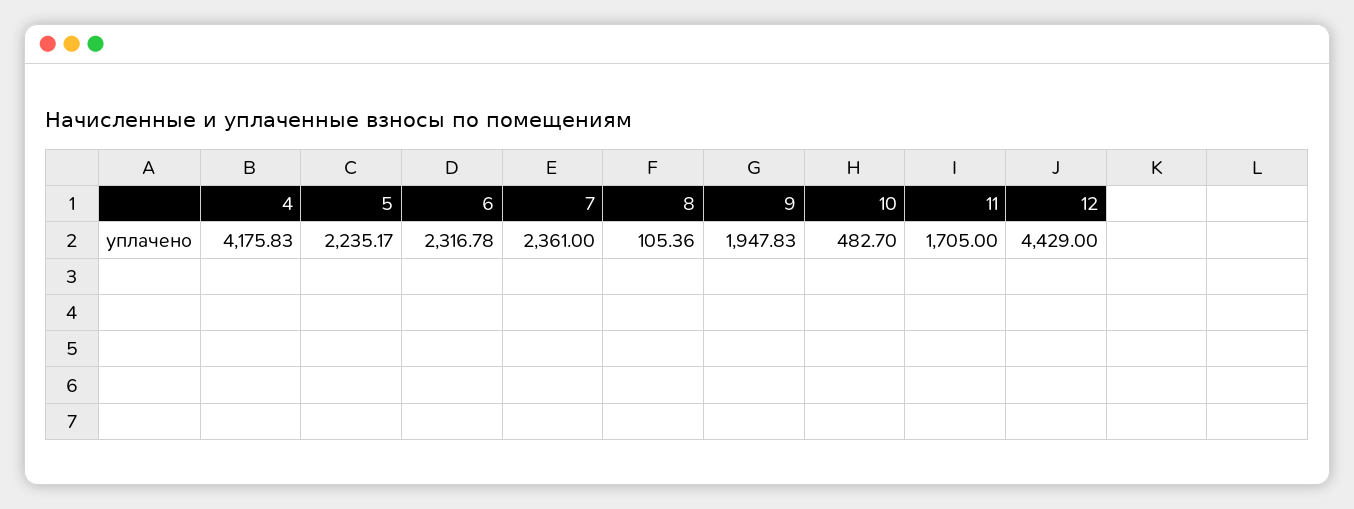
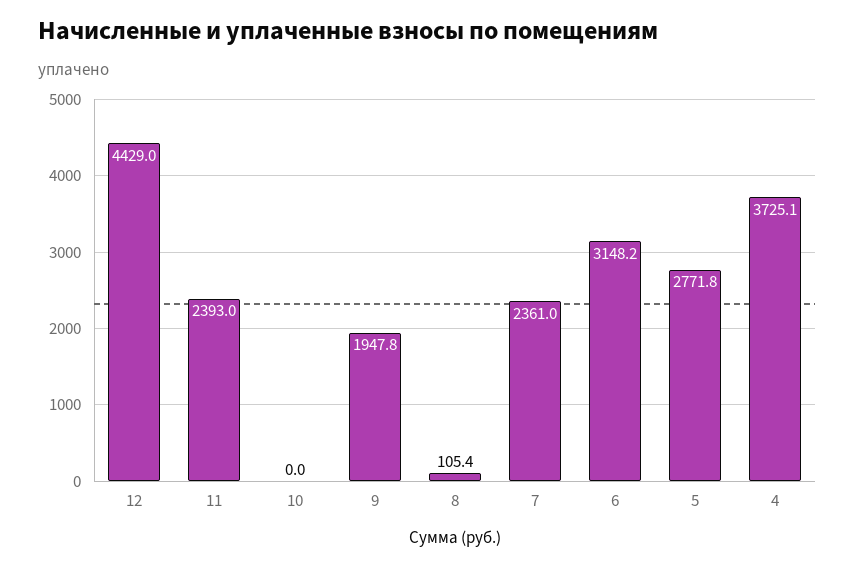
  {
-   "4": 4175.83,
+   "4": 3725.1,
-   "5": 2235.17,
+   "5": 2771.8,
-   "6": 2316.78,
+   "6": 3148.2,
    "7": 2361,
    "8": 105.36,
    "9": 1947.83,
-   "10": 482.7,
+   "10": 0,
-   "11": 1705,
+   "11": 2393,
    "12": 4429
  }

